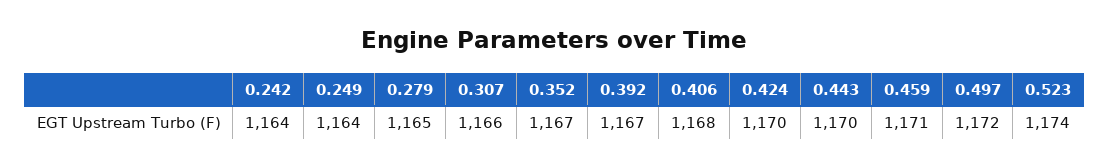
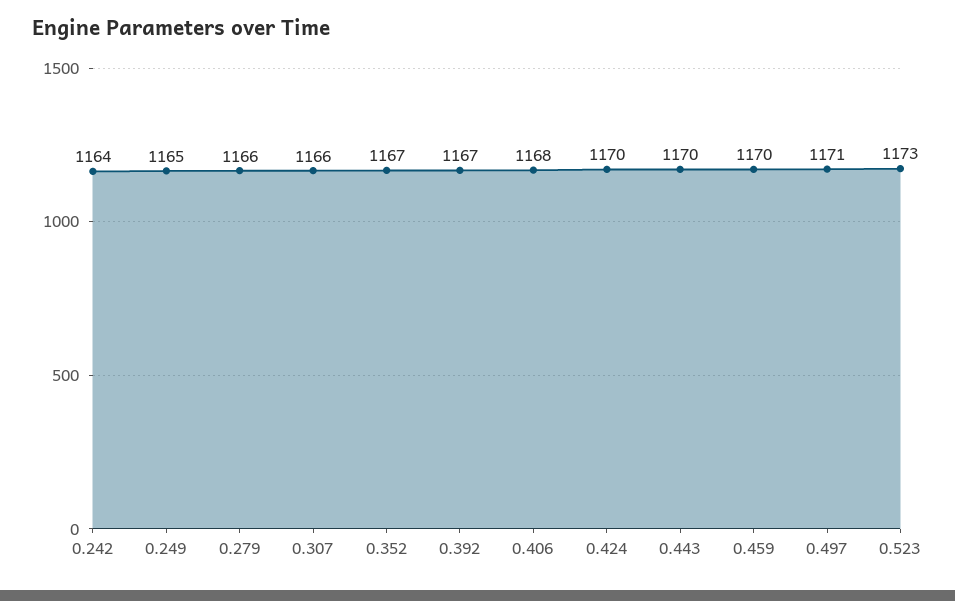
  {
    "0.242": 1164,
-   "0.249": 1164,
+   "0.249": 1165,
-   "0.279": 1165,
+   "0.279": 1166,
    "0.307": 1166,
    "0.352": 1167,
    "0.392": 1167,
    "0.406": 1168,
    "0.424": 1170,
    "0.443": 1170,
-   "0.459": 1171,
+   "0.459": 1170,
-   "0.497": 1172,
+   "0.497": 1171,
-   "0.523": 1174
+   "0.523": 1173
  }

